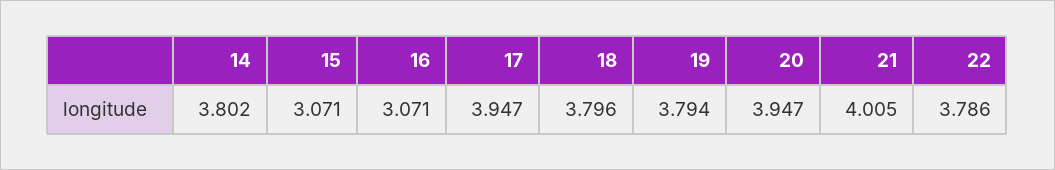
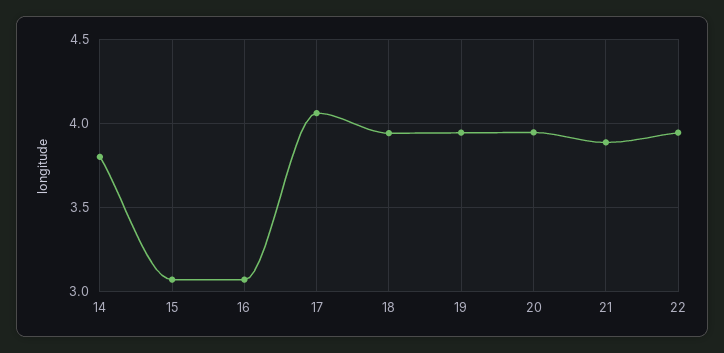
  {
    "14": 3.802,
    "15": 3.071,
    "16": 3.071,
-   "17": 3.947,
+   "17": 4.05,
-   "18": 3.796,
+   "18": 3.95,
-   "19": 3.794,
+   "19": 3.95,
    "20": 3.947,
-   "21": 4.005,
+   "21": 3.9,
-   "22": 3.786
+   "22": 3.95
  }

